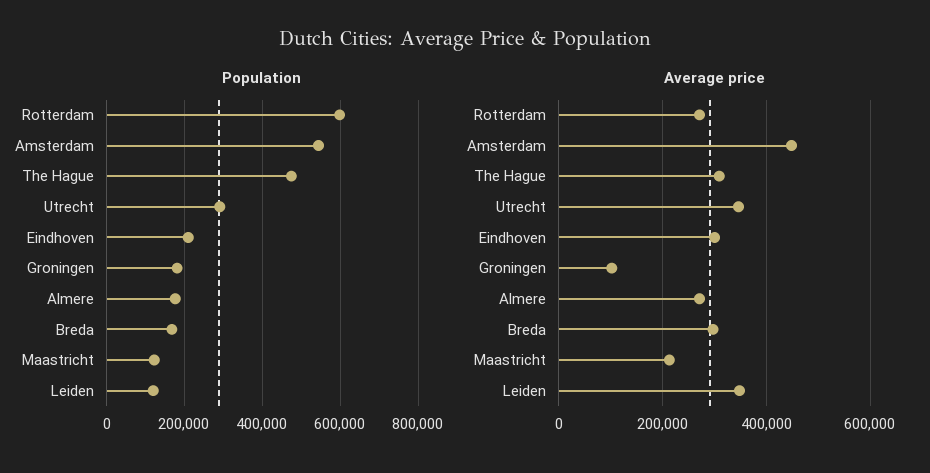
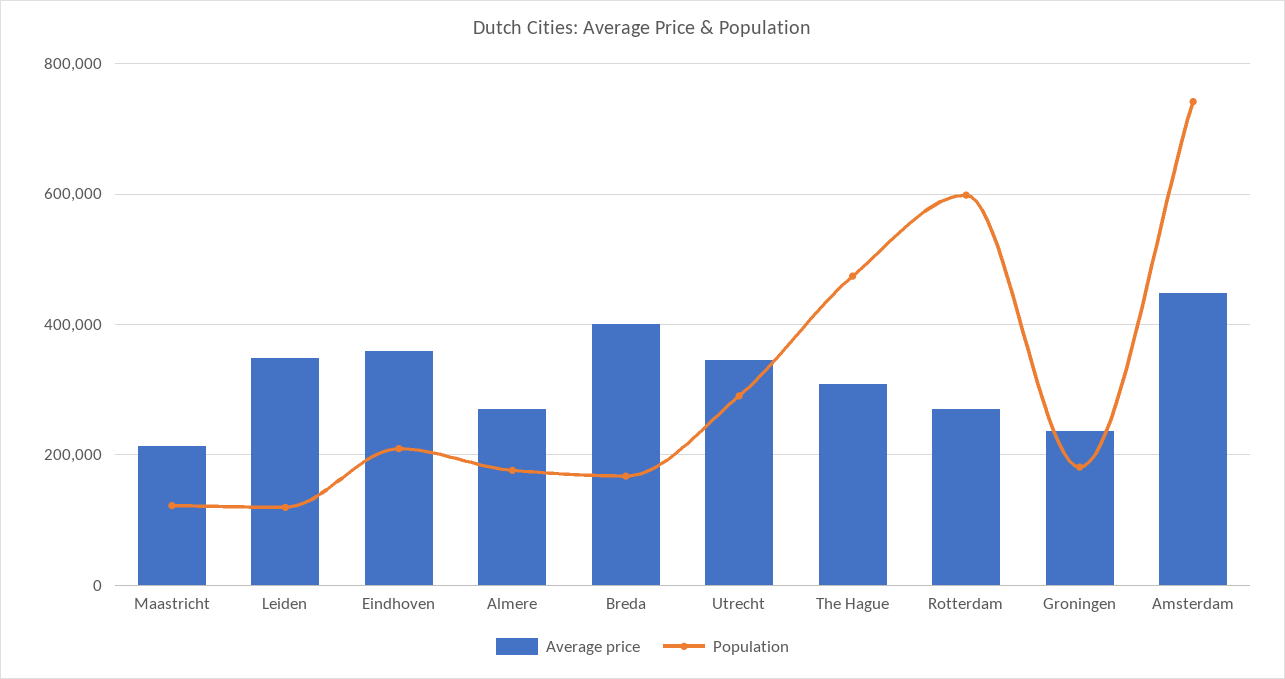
  {
    "Population": {
      "Rotterdam": 600000,
-     "Amsterdam": 540000,
+     "Amsterdam": 740000,
      "The Hague": 480000,
      "Utrecht": 300000,
      "Eindhoven": 200000,
      "Groningen": 180000,
      "Almere": 180000,
      "Breda": 160000,
      "Maastricht": 120000,
      "Leiden": 120000
    },
    "Average price": {
      "Rotterdam": 280000,
      "Amsterdam": 440000,
      "The Hague": 300000,
      "Utrecht": 340000,
-     "Eindhoven": 300000,
+     "Eindhoven": 360000,
-     "Groningen": 100000,
+     "Groningen": 240000,
      "Almere": 280000,
-     "Breda": 300000,
+     "Breda": 400000,
      "Maastricht": 220000,
      "Leiden": 340000
    }
  }

